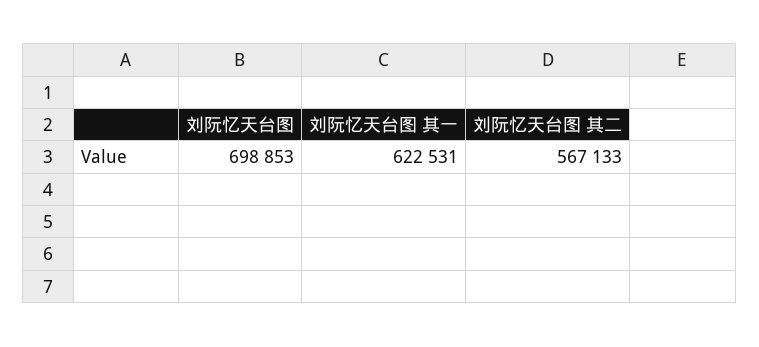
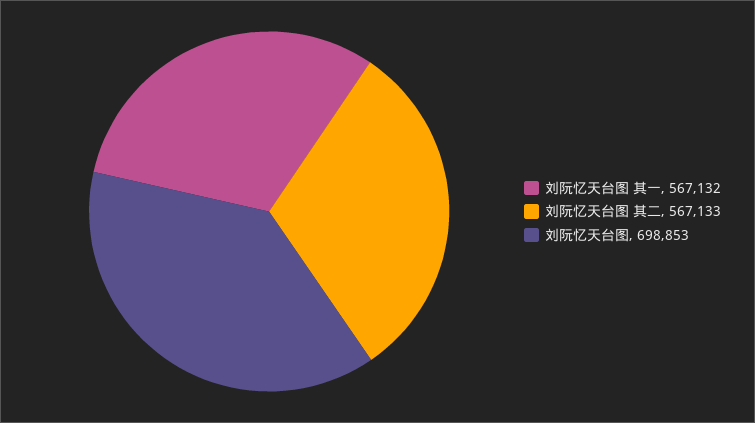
  {
    "刘阮忆天台图": 698853,
-   "刘阮忆天台图 其一": 622531,
+   "刘阮忆天台图 其一": 567132,
    "刘阮忆天台图 其二": 567133
  }

